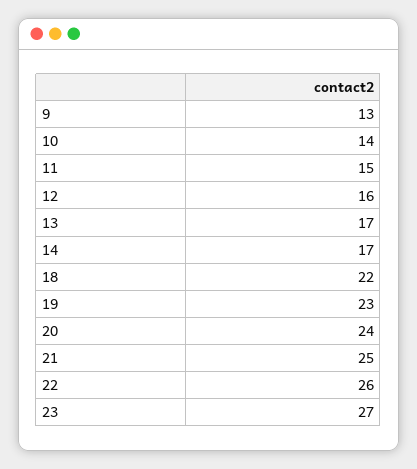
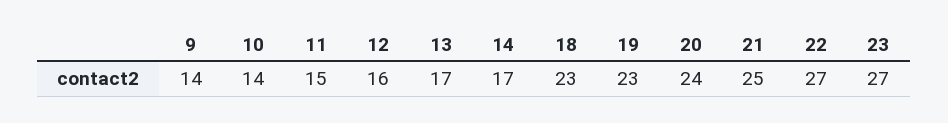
  {
-   "9": 13,
+   "9": 14,
    "10": 14,
    "11": 15,
    "12": 16,
    "13": 17,
    "14": 17,
-   "18": 22,
+   "18": 23,
    "19": 23,
    "20": 24,
    "21": 25,
-   "22": 26,
+   "22": 27,
    "23": 27
  }

